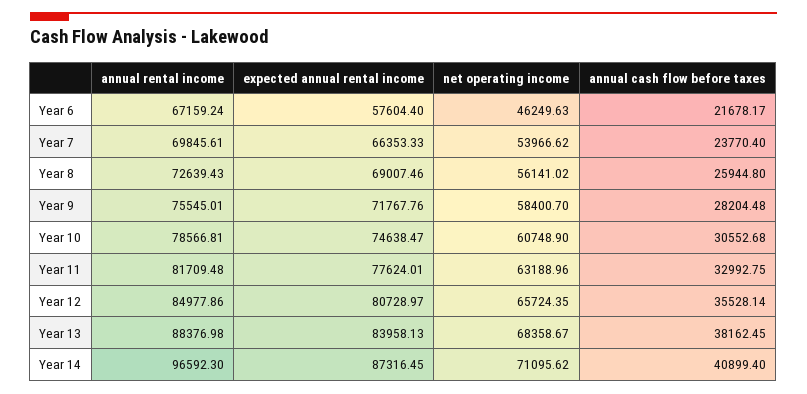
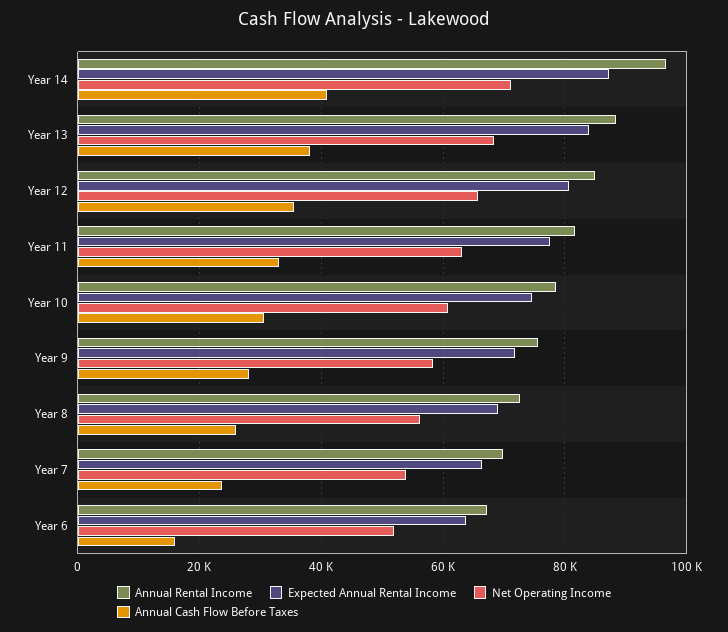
  {
    "annual rental income": {
      "Year 6": 67159.24,
      "Year 7": 69845.61,
      "Year 8": 72639.43,
      "Year 9": 75545.01,
      "Year 10": 78566.81,
      "Year 11": 81709.48,
      "Year 12": 84977.86,
      "Year 13": 88376.98,
      "Year 14": 96592.3
    },
    "expected annual rental income": {
-     "Year 6": 57604.4,
+     "Year 6": 64000,
      "Year 7": 66353.33,
      "Year 8": 69007.46,
      "Year 9": 71767.76,
      "Year 10": 74638.47,
      "Year 11": 77624.01,
      "Year 12": 80728.97,
      "Year 13": 83958.13,
      "Year 14": 87316.45
    },
    "net operating income": {
-     "Year 6": 46249.63,
+     "Year 6": 52000,
      "Year 7": 53966.62,
      "Year 8": 56141.02,
      "Year 9": 58400.7,
      "Year 10": 60748.9,
      "Year 11": 63188.96,
      "Year 12": 65724.35,
      "Year 13": 68358.67,
      "Year 14": 71095.62
    },
    "annual cash flow before taxes": {
-     "Year 6": 21678.17,
+     "Year 6": 16000,
      "Year 7": 23770.4,
      "Year 8": 25944.8,
      "Year 9": 28204.48,
      "Year 10": 30552.68,
      "Year 11": 32992.75,
      "Year 12": 35528.14,
      "Year 13": 38162.45,
      "Year 14": 40899.4
    }
  }

